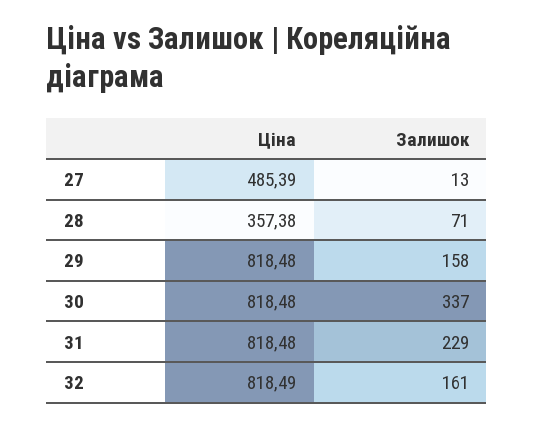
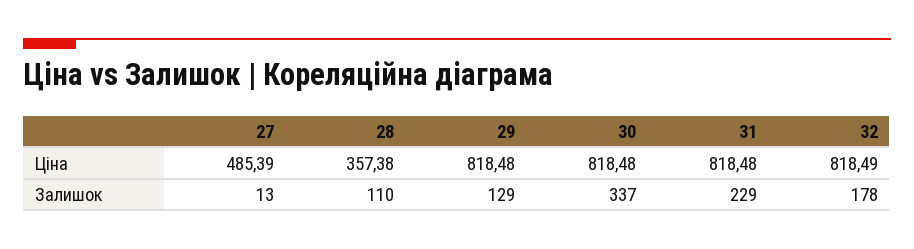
  {
    "Ціна": {
      "27": 485.39,
      "28": 357.38,
      "29": 818.48,
      "30": 818.48,
      "31": 818.48,
      "32": 818.49
    },
    "Залишок": {
      "27": 13,
-     "28": 71,
+     "28": 110,
-     "29": 158,
+     "29": 129,
      "30": 337,
      "31": 229,
-     "32": 161
+     "32": 178
    }
  }

